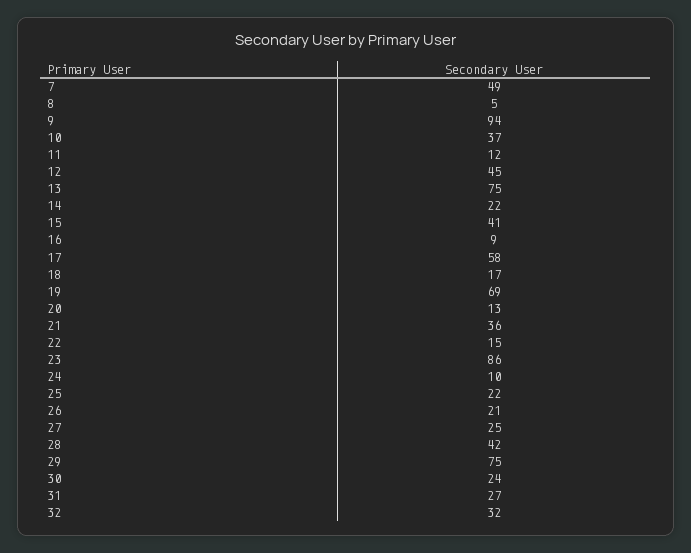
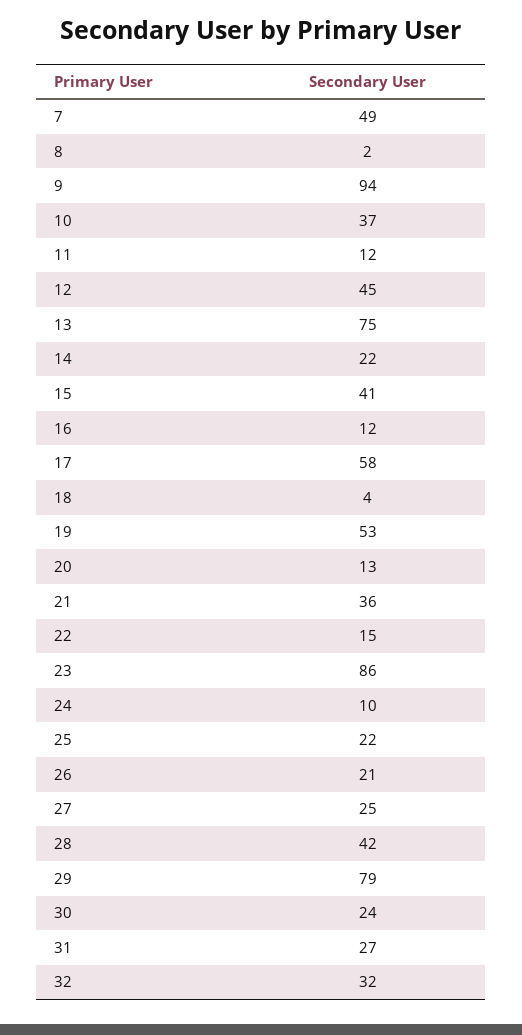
  {
    "7": 49,
-   "8": 5,
+   "8": 2,
    "9": 94,
    "10": 37,
    "11": 12,
    "12": 45,
    "13": 75,
    "14": 22,
    "15": 41,
-   "16": 9,
+   "16": 12,
    "17": 58,
-   "18": 17,
+   "18": 4,
-   "19": 69,
+   "19": 53,
    "20": 13,
    "21": 36,
    "22": 15,
    "23": 86,
    "24": 10,
    "25": 22,
    "26": 21,
    "27": 25,
    "28": 42,
-   "29": 75,
+   "29": 79,
    "30": 24,
    "31": 27,
    "32": 32
  }

